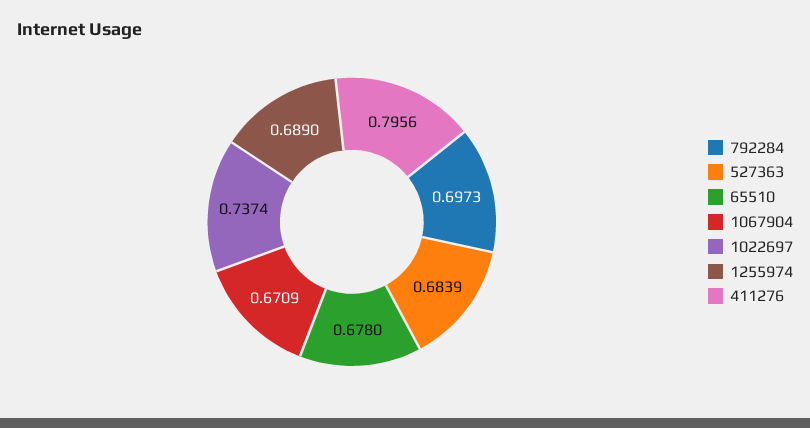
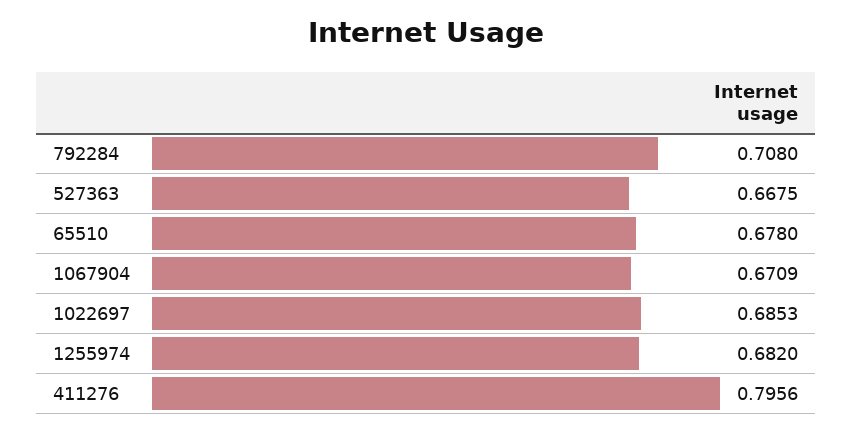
  {
-   "792284": 0.6973,
+   "792284": 0.708,
-   "527363": 0.6839,
+   "527363": 0.6675,
    "65510": 0.678,
    "1067904": 0.6709,
-   "1022697": 0.7374,
+   "1022697": 0.6853,
-   "1255974": 0.689,
+   "1255974": 0.682,
    "411276": 0.7956
  }

